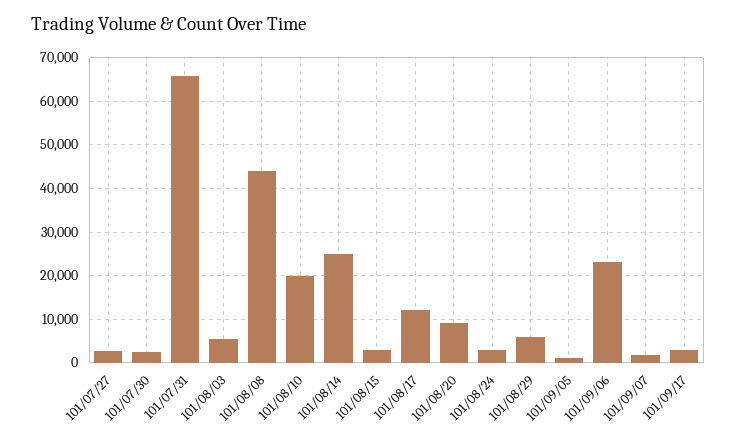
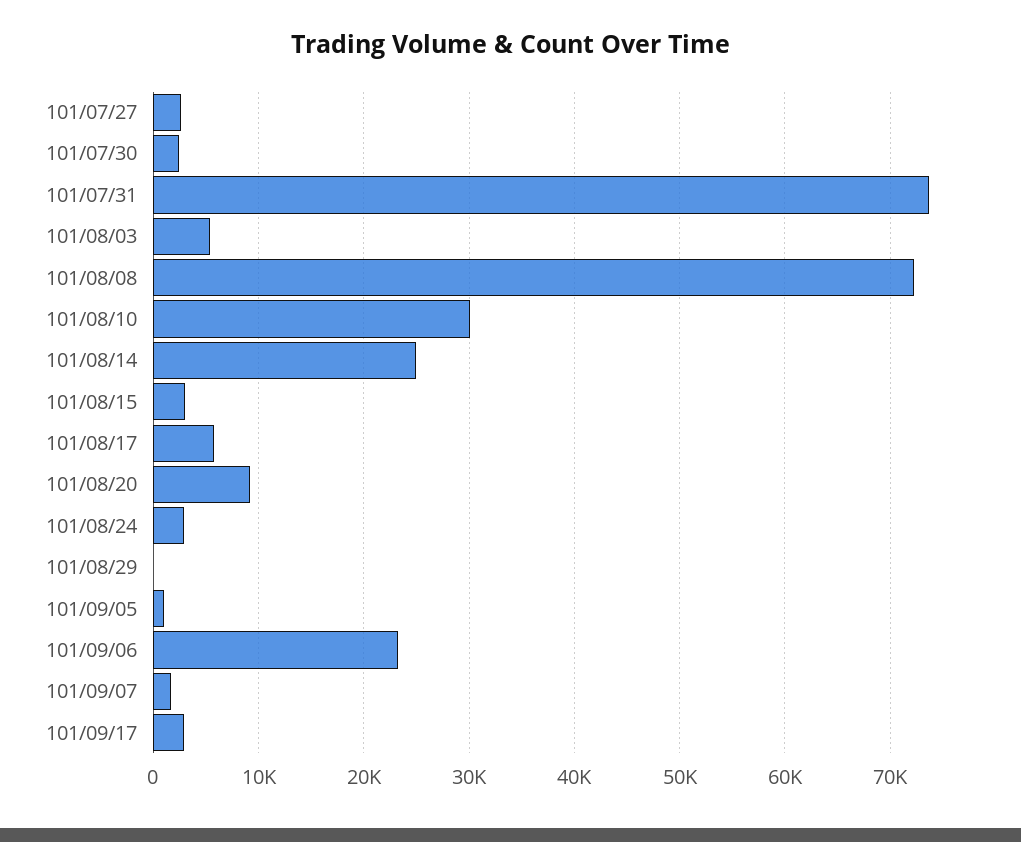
  {
    "101/07/27": 3000,
    "101/07/30": 2000,
-   "101/07/31": 66000,
+   "101/07/31": 74000,
    "101/08/03": 5000,
-   "101/08/08": 44000,
+   "101/08/08": 72000,
-   "101/08/10": 20000,
+   "101/08/10": 30000,
    "101/08/14": 25000,
    "101/08/15": 3000,
-   "101/08/17": 12000,
+   "101/08/17": 6000,
    "101/08/20": 9000,
    "101/08/24": 3000,
-   "101/08/29": 6000,
+   "101/08/29": 0,
    "101/09/05": 1000,
    "101/09/06": 23000,
    "101/09/07": 2000,
    "101/09/17": 3000
  }

